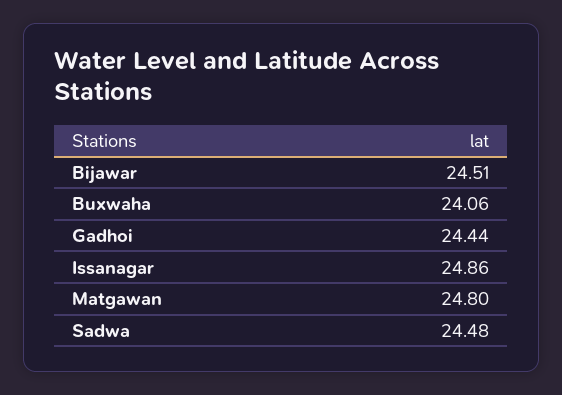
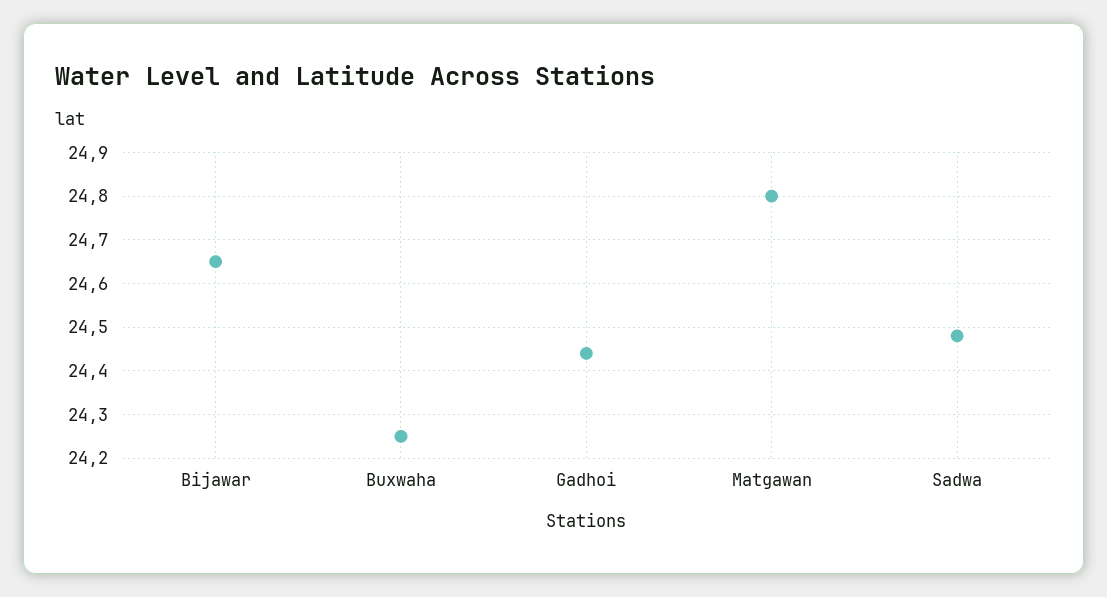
  {
-   "Bijawar": 24.51,
+   "Bijawar": 24.65,
-   "Buxwaha": 24.06,
+   "Buxwaha": 24.25,
    "Gadhoi": 24.44,
-   "Issanagar": 24.86,
    "Matgawan": 24.8,
    "Sadwa": 24.48
  }

